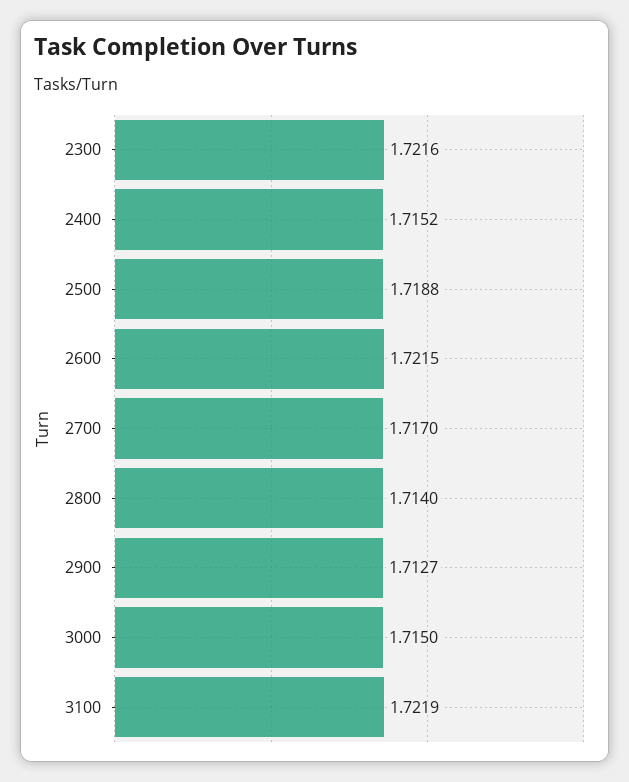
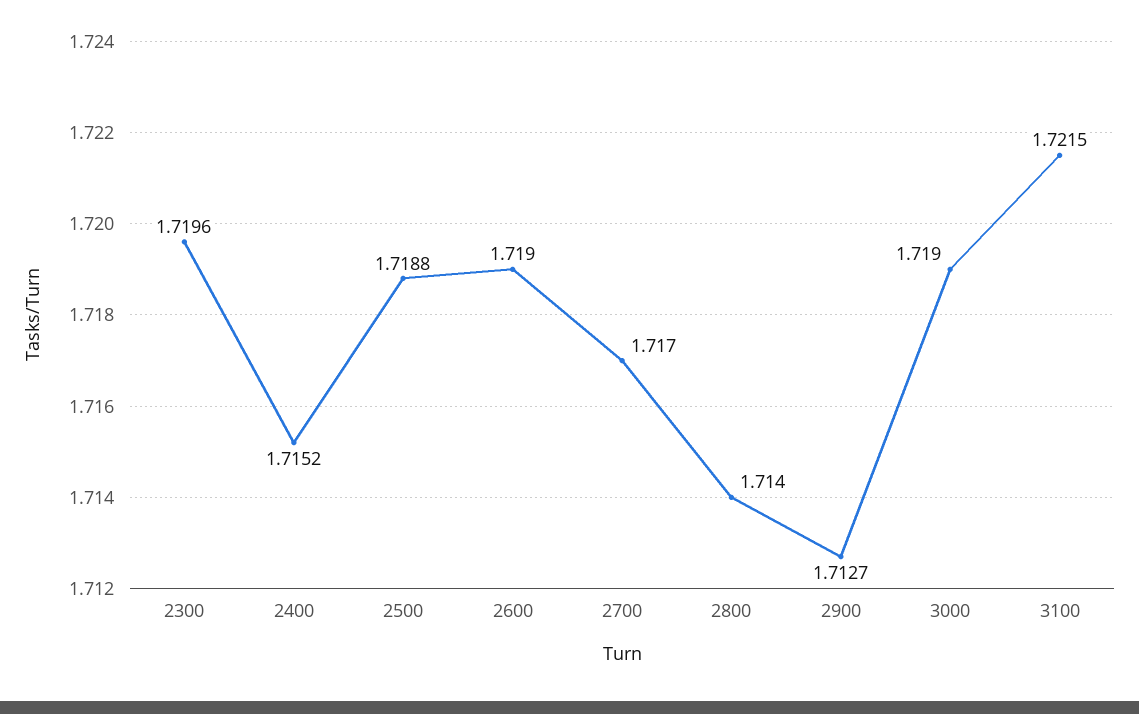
  {
-   "2300": 1.7216,
+   "2300": 1.7196,
    "2400": 1.7152,
    "2500": 1.7188,
-   "2600": 1.7215,
+   "2600": 1.719,
    "2700": 1.717,
    "2800": 1.714,
    "2900": 1.7127,
-   "3000": 1.715,
+   "3000": 1.719,
-   "3100": 1.7219
+   "3100": 1.7215
  }

